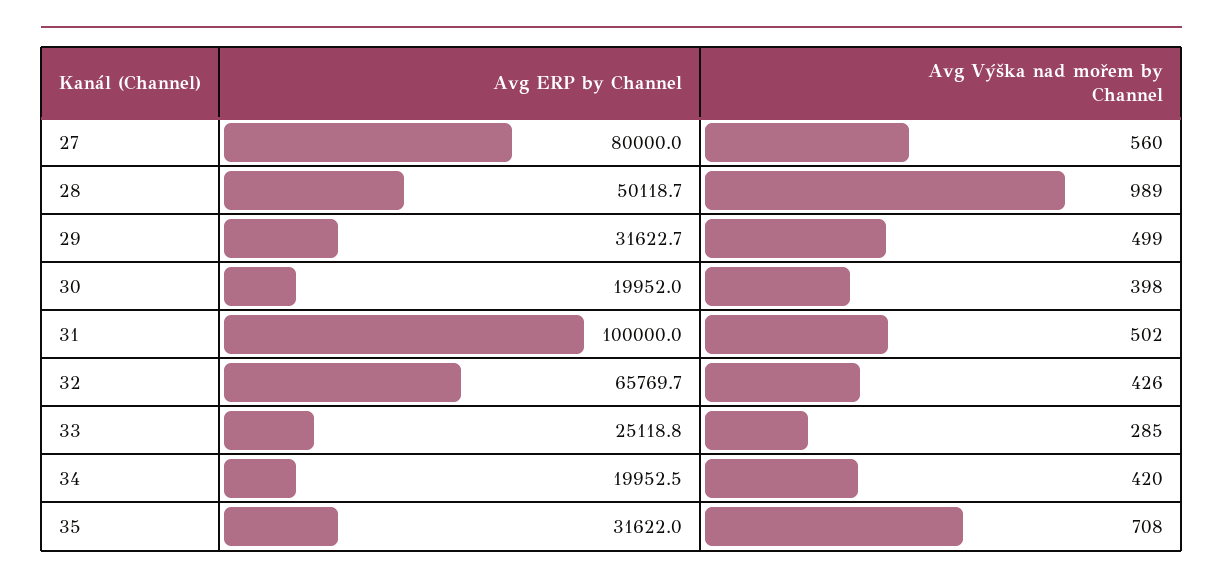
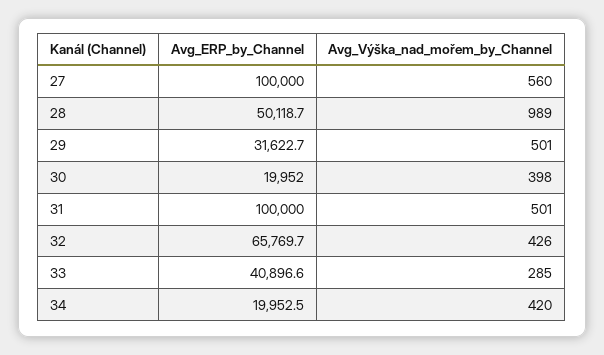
  {
    "Avg ERP by Channel": {
-     "27": 80000,
+     "27": 100000,
      "28": 50118.7,
      "29": 31622.7,
      "30": 19952,
      "31": 100000,
      "32": 65769.7,
-     "33": 25118.8,
+     "33": 40896.6,
-     "34": 19952.5,
+     "34": 19952.5
-     "35": 31622
    },
    "Avg Výška nad mořem by Channel": {
      "27": 560,
      "28": 989,
-     "29": 499,
+     "29": 501,
      "30": 398,
-     "31": 502,
+     "31": 501,
      "32": 426,
      "33": 285,
-     "34": 420,
+     "34": 420
-     "35": 708
    }
  }

